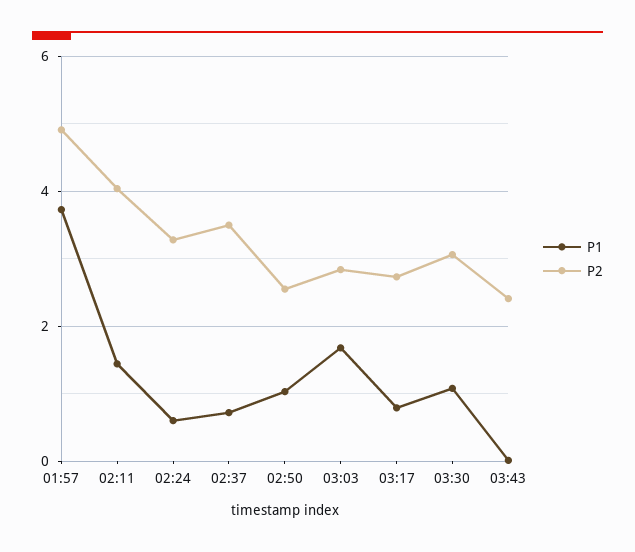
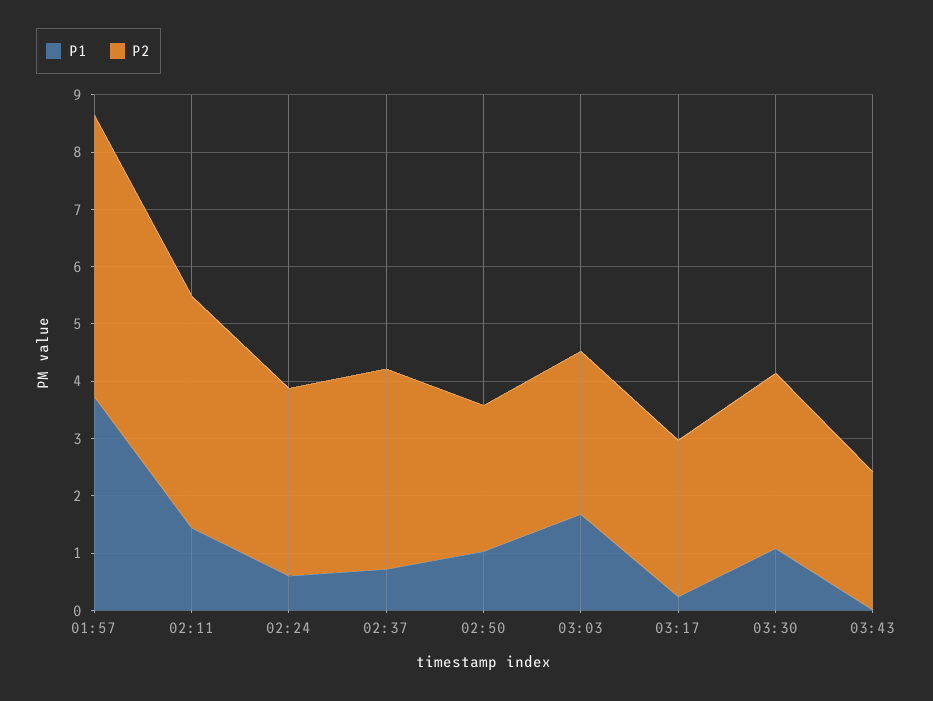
  {
    "P1": {
      "01:57": 3.8,
      "02:11": 1.4,
      "02:24": 0.6,
      "02:37": 0.8,
      "02:50": 1,
      "03:03": 1.6,
-     "03:17": 0.8,
+     "03:17": 0.2,
      "03:30": 1,
      "03:43": 0
    },
    "P2": {
      "01:57": 5,
      "02:11": 4,
      "02:24": 3.2,
      "02:37": 3.6,
      "02:50": 2.6,
      "03:03": 2.8,
      "03:17": 2.8,
      "03:30": 3,
      "03:43": 2.4
    }
  }

